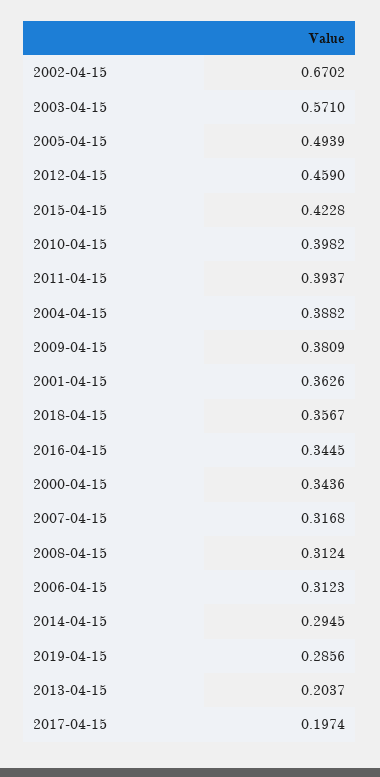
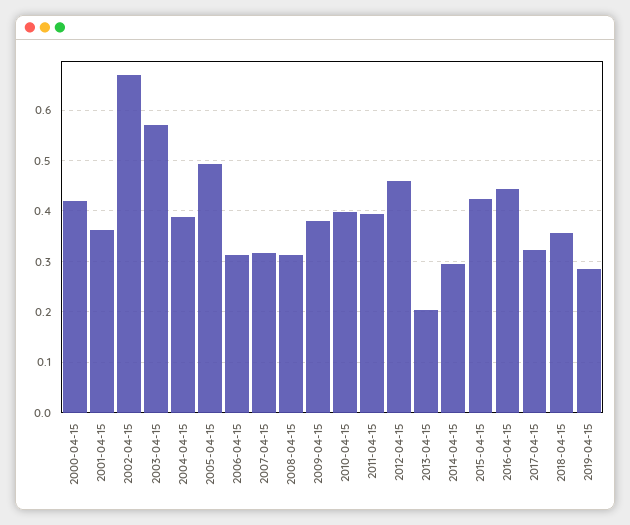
  {
    "2002-04-15": 0.6702,
    "2003-04-15": 0.571,
    "2005-04-15": 0.4939,
    "2012-04-15": 0.459,
    "2015-04-15": 0.4228,
    "2010-04-15": 0.3982,
    "2011-04-15": 0.3937,
    "2004-04-15": 0.3882,
    "2009-04-15": 0.3809,
    "2001-04-15": 0.3626,
    "2018-04-15": 0.3567,
-   "2016-04-15": 0.3445,
+   "2016-04-15": 0.44,
-   "2000-04-15": 0.3436,
+   "2000-04-15": 0.42,
    "2007-04-15": 0.3168,
    "2008-04-15": 0.3124,
    "2006-04-15": 0.3123,
    "2014-04-15": 0.2945,
    "2019-04-15": 0.2856,
    "2013-04-15": 0.2037,
-   "2017-04-15": 0.1974
+   "2017-04-15": 0.32
  }

